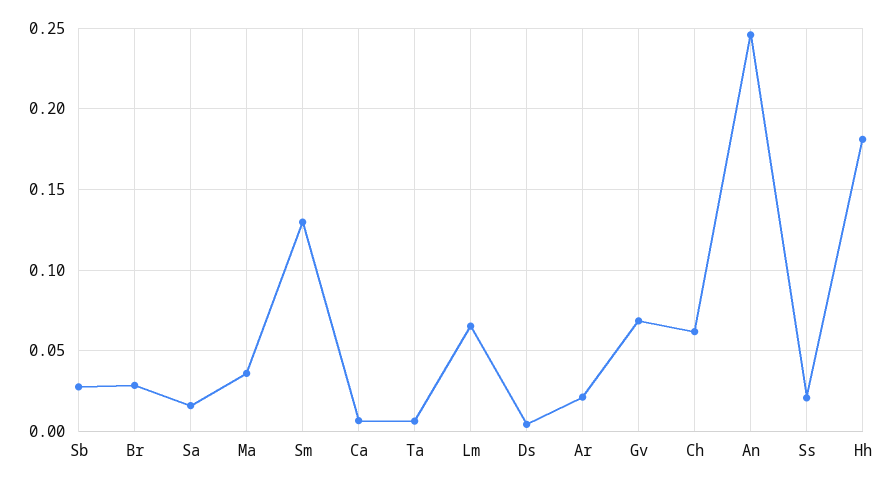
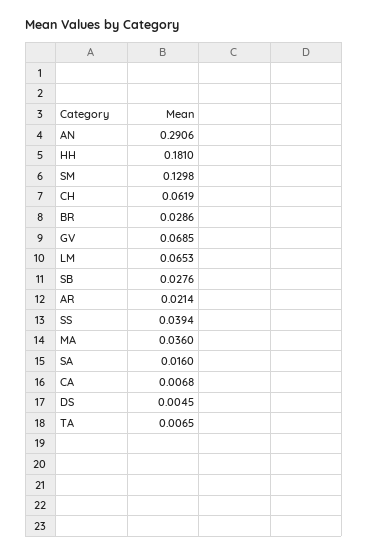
  {
    "Sb": 0.0276,
    "Br": 0.0286,
    "Sa": 0.016,
    "Ma": 0.036,
    "Sm": 0.1298,
    "Ca": 0.0068,
    "Ta": 0.0065,
    "Lm": 0.0653,
    "Ds": 0.0045,
    "Ar": 0.0214,
    "Gv": 0.0685,
    "Ch": 0.0619,
-   "An": 0.245,
+   "An": 0.2906,
-   "Ss": 0.02,
+   "Ss": 0.0394,
    "Hh": 0.181
  }

